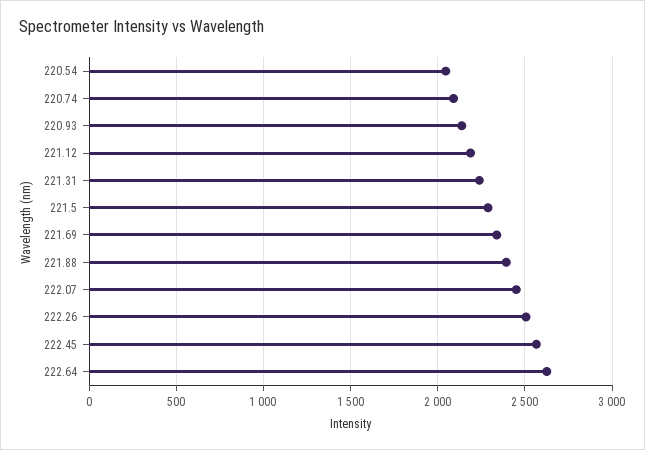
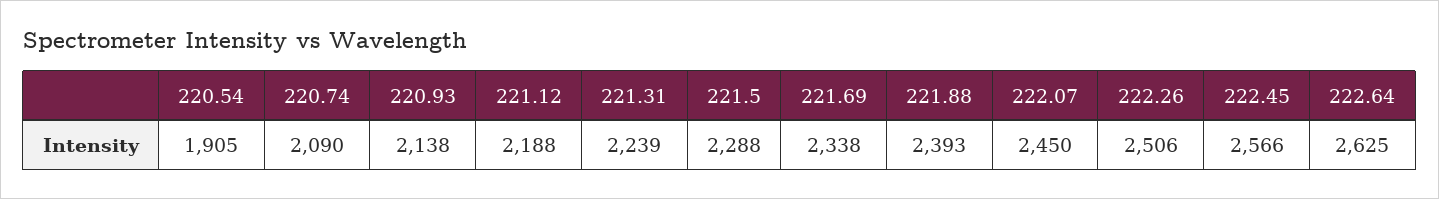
  {
-   "220.54": 2050,
+   "220.54": 1905,
    "220.74": 2090,
    "220.93": 2138,
    "221.12": 2188,
    "221.31": 2239,
    "221.5": 2288,
    "221.69": 2338,
    "221.88": 2393,
    "222.07": 2450,
    "222.26": 2506,
    "222.45": 2566,
    "222.64": 2625
  }

